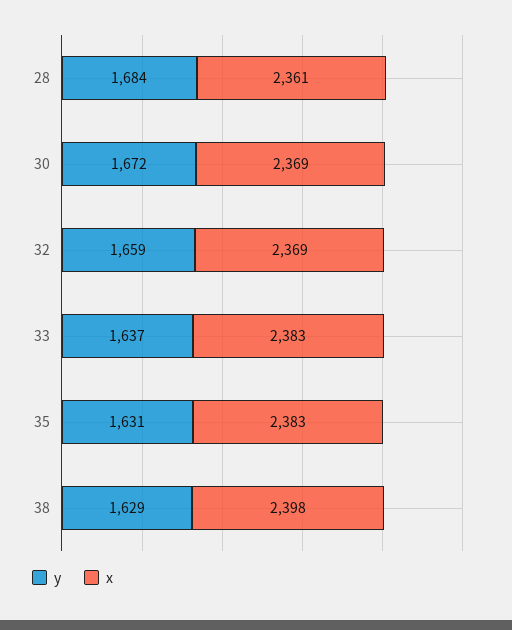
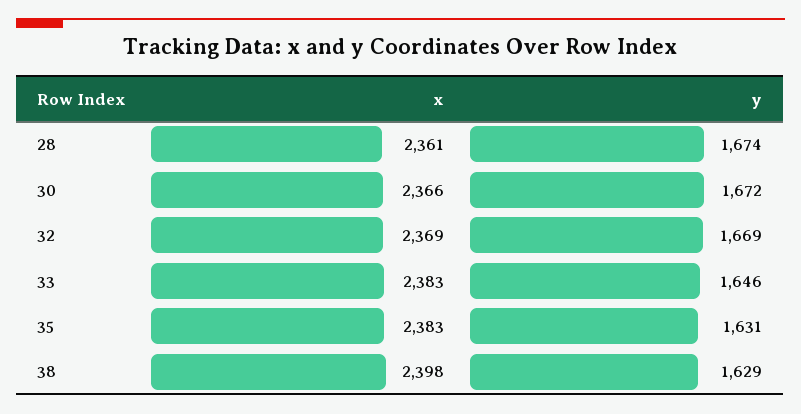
  {
    "y": {
-     "28": 1684,
+     "28": 1674,
      "30": 1672,
-     "32": 1659,
+     "32": 1669,
-     "33": 1637,
+     "33": 1646,
      "35": 1631,
      "38": 1629
    },
    "x": {
      "28": 2361,
-     "30": 2369,
+     "30": 2366,
      "32": 2369,
      "33": 2383,
      "35": 2383,
      "38": 2398
    }
  }

